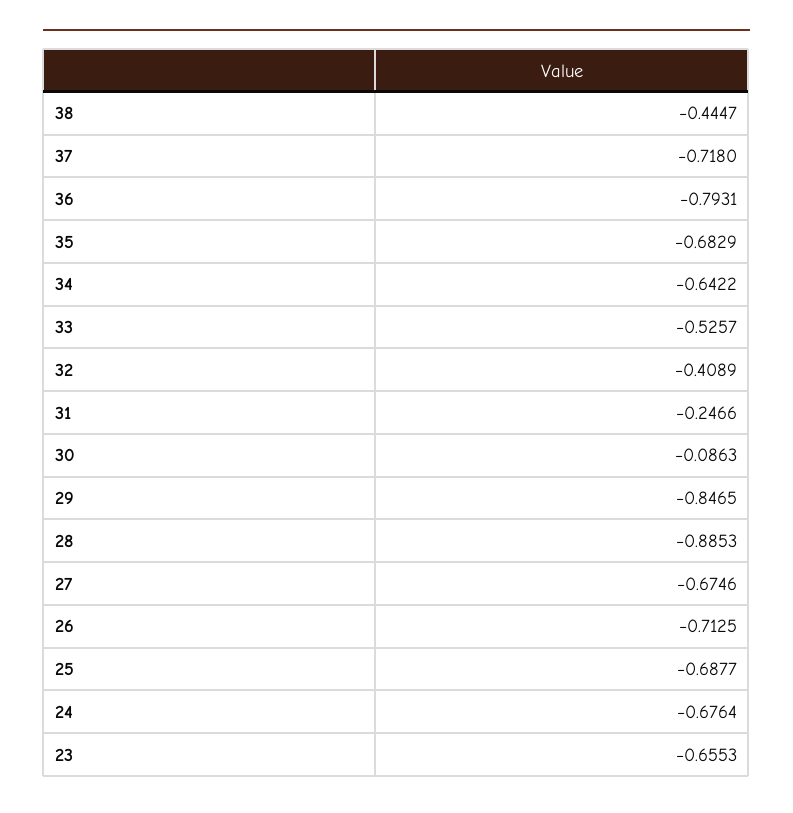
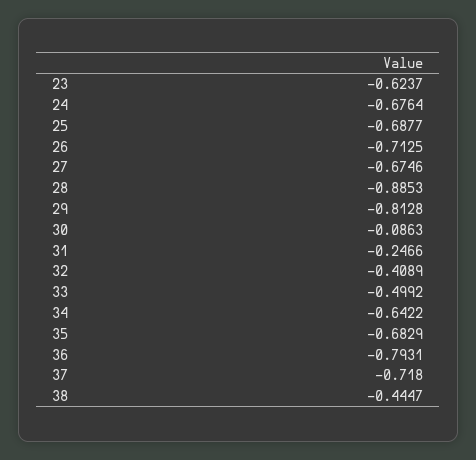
  {
    "38": -0.4447,
    "37": -0.718,
    "36": -0.7931,
    "35": -0.6829,
    "34": -0.6422,
-   "33": -0.5257,
+   "33": -0.4992,
    "32": -0.4089,
    "31": -0.2466,
    "30": -0.0863,
-   "29": -0.8465,
+   "29": -0.8128,
    "28": -0.8853,
    "27": -0.6746,
    "26": -0.7125,
    "25": -0.6877,
    "24": -0.6764,
-   "23": -0.6553
+   "23": -0.6237
  }

